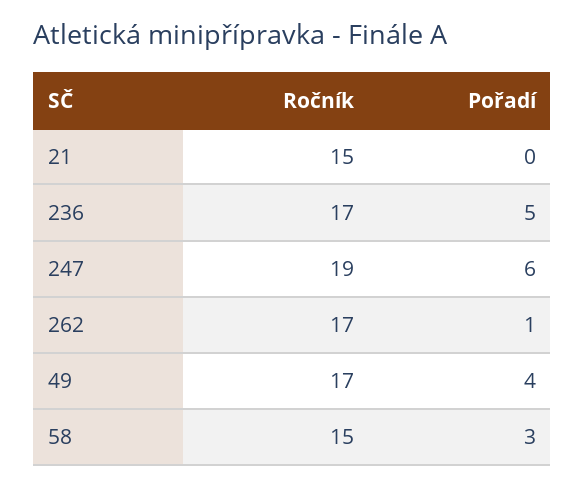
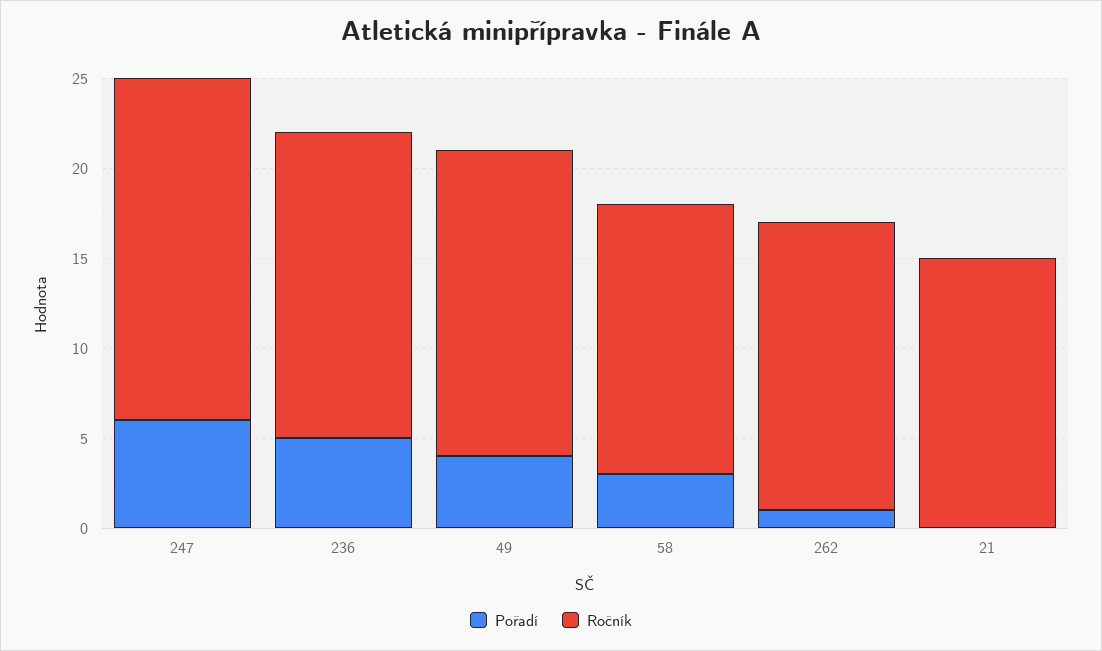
  {
    "Ročník": {
      "21": 15,
      "236": 17,
      "247": 19,
-     "262": 17,
+     "262": 16,
      "49": 17,
      "58": 15
    },
    "Pořadí": {
      "21": 0,
      "236": 5,
      "247": 6,
      "262": 1,
      "49": 4,
      "58": 3
    }
  }

